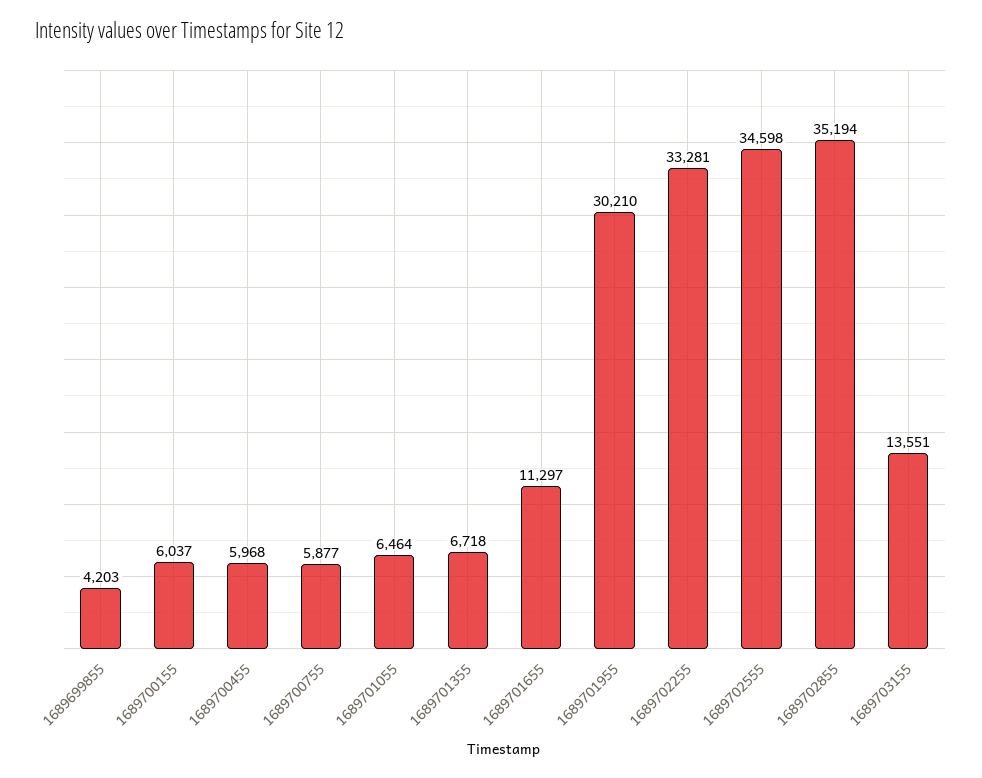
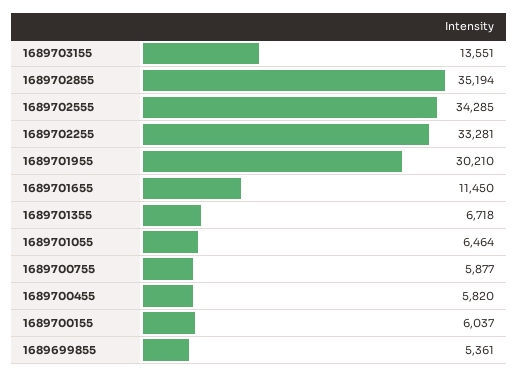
  {
-   "1689699855": 4203,
+   "1689699855": 5361,
    "1689700155": 6037,
-   "1689700455": 5968,
+   "1689700455": 5820,
    "1689700755": 5877,
    "1689701055": 6464,
    "1689701355": 6718,
-   "1689701655": 11297,
+   "1689701655": 11450,
    "1689701955": 30210,
    "1689702255": 33281,
-   "1689702555": 34598,
+   "1689702555": 34285,
    "1689702855": 35194,
    "1689703155": 13551
  }

